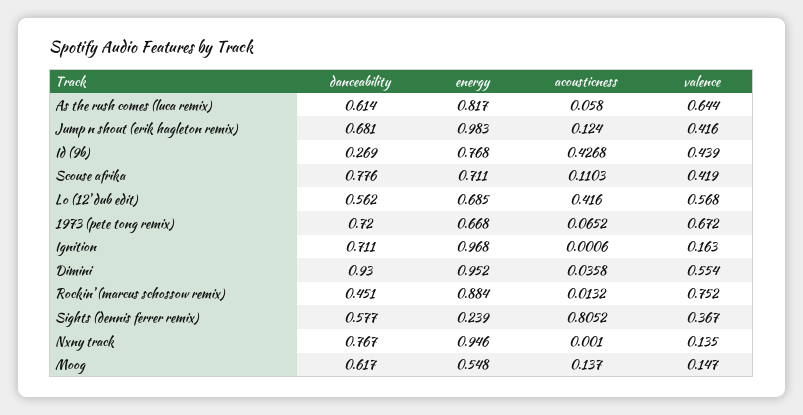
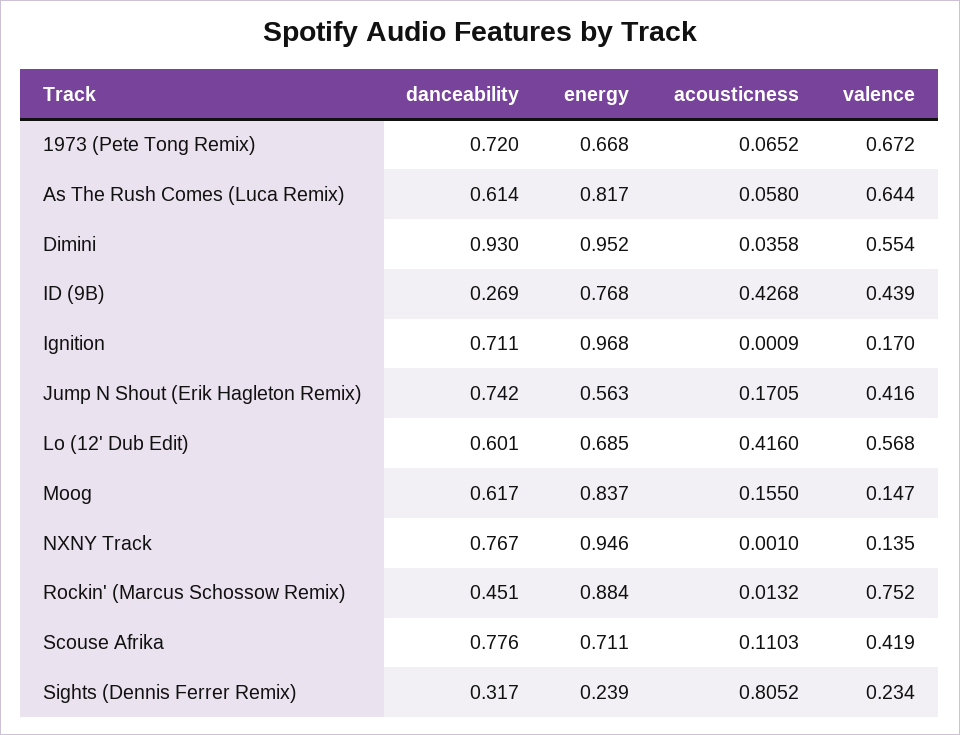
  {
    "danceability": {
      "As the rush comes (luca remix)": 0.614,
-     "Jump n shout (erik hagleton remix)": 0.681,
+     "Jump n shout (erik hagleton remix)": 0.742,
      "Id (9b)": 0.269,
      "Scouse afrika": 0.776,
-     "Lo (12' dub edit)": 0.562,
+     "Lo (12' dub edit)": 0.601,
      "1973 (pete tong remix)": 0.72,
      "Ignition": 0.711,
      "Dimini": 0.93,
      "Rockin' (marcus schossow remix)": 0.451,
-     "Sights (dennis ferrer remix)": 0.577,
+     "Sights (dennis ferrer remix)": 0.317,
      "Nxny track": 0.767,
      "Moog": 0.617
    },
    "energy": {
      "As the rush comes (luca remix)": 0.817,
-     "Jump n shout (erik hagleton remix)": 0.983,
+     "Jump n shout (erik hagleton remix)": 0.563,
      "Id (9b)": 0.768,
      "Scouse afrika": 0.711,
      "Lo (12' dub edit)": 0.685,
      "1973 (pete tong remix)": 0.668,
      "Ignition": 0.968,
      "Dimini": 0.952,
      "Rockin' (marcus schossow remix)": 0.884,
      "Sights (dennis ferrer remix)": 0.239,
      "Nxny track": 0.946,
-     "Moog": 0.548
+     "Moog": 0.837
    },
    "acousticness": {
      "As the rush comes (luca remix)": 0.058,
-     "Jump n shout (erik hagleton remix)": 0.124,
+     "Jump n shout (erik hagleton remix)": 0.1705,
      "Id (9b)": 0.4268,
      "Scouse afrika": 0.1103,
      "Lo (12' dub edit)": 0.416,
      "1973 (pete tong remix)": 0.0652,
-     "Ignition": 0.0006,
+     "Ignition": 0.0009,
      "Dimini": 0.0358,
      "Rockin' (marcus schossow remix)": 0.0132,
      "Sights (dennis ferrer remix)": 0.8052,
      "Nxny track": 0.001,
-     "Moog": 0.137
+     "Moog": 0.155
    },
    "valence": {
      "As the rush comes (luca remix)": 0.644,
      "Jump n shout (erik hagleton remix)": 0.416,
      "Id (9b)": 0.439,
      "Scouse afrika": 0.419,
      "Lo (12' dub edit)": 0.568,
      "1973 (pete tong remix)": 0.672,
-     "Ignition": 0.163,
+     "Ignition": 0.17,
      "Dimini": 0.554,
      "Rockin' (marcus schossow remix)": 0.752,
-     "Sights (dennis ferrer remix)": 0.367,
+     "Sights (dennis ferrer remix)": 0.234,
      "Nxny track": 0.135,
      "Moog": 0.147
    }
  }

